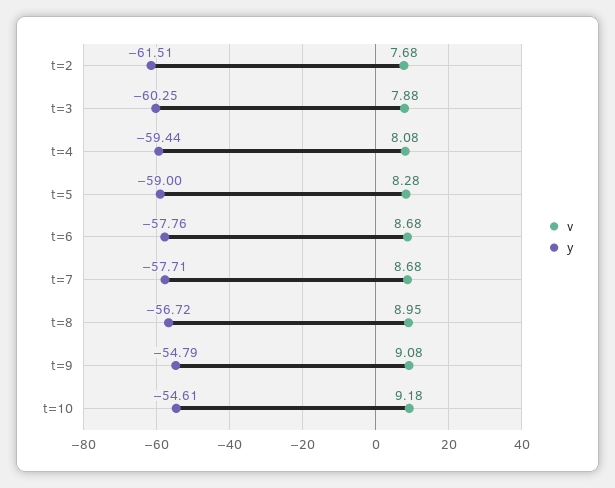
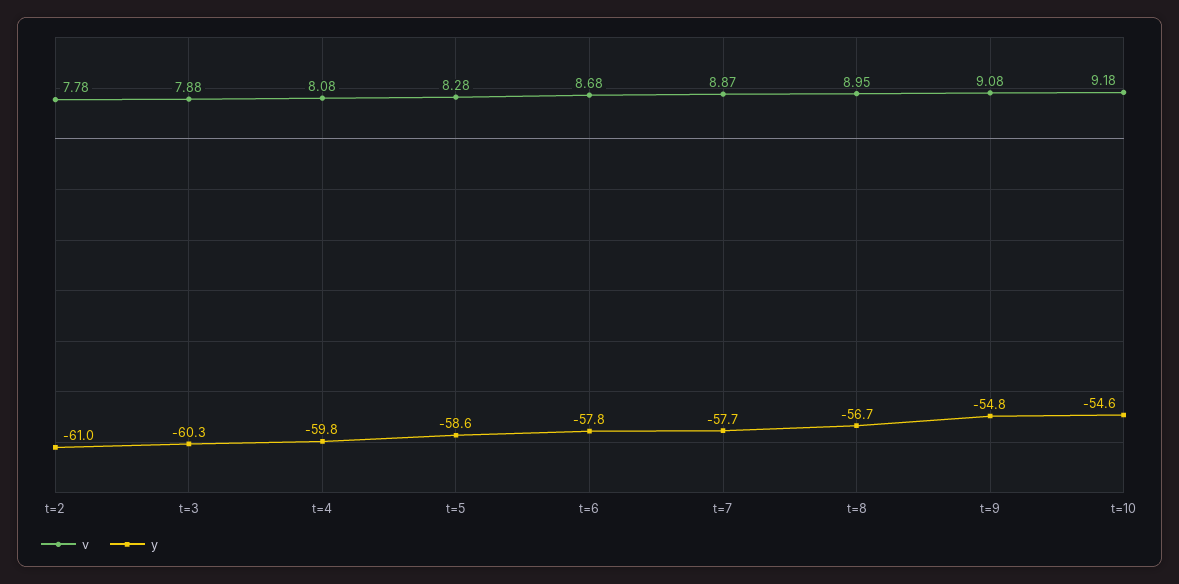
  {
    "v": {
-     "t=2": 7.68,
+     "t=2": 7.78,
      "t=3": 7.88,
      "t=4": 8.08,
      "t=5": 8.28,
      "t=6": 8.68,
-     "t=7": 8.68,
+     "t=7": 8.87,
      "t=8": 8.95,
      "t=9": 9.08,
      "t=10": 9.18
    },
    "y": {
-     "t=2": -61.51,
+     "t=2": -61,
      "t=3": -60.25,
-     "t=4": -59.44,
+     "t=4": -59.8,
-     "t=5": -59,
+     "t=5": -58.6,
      "t=6": -57.76,
      "t=7": -57.71,
      "t=8": -56.72,
      "t=9": -54.79,
      "t=10": -54.61
    }
  }

